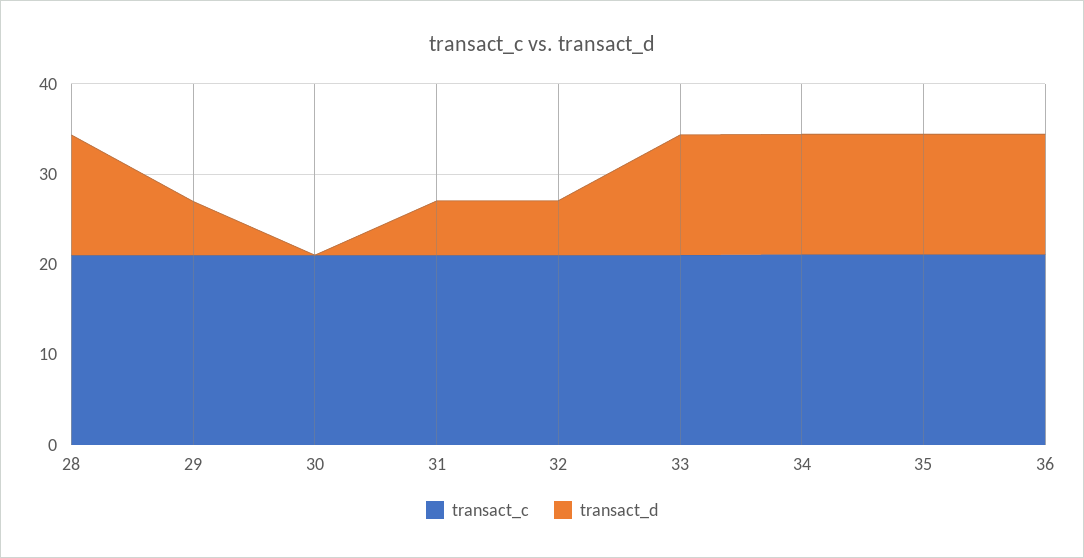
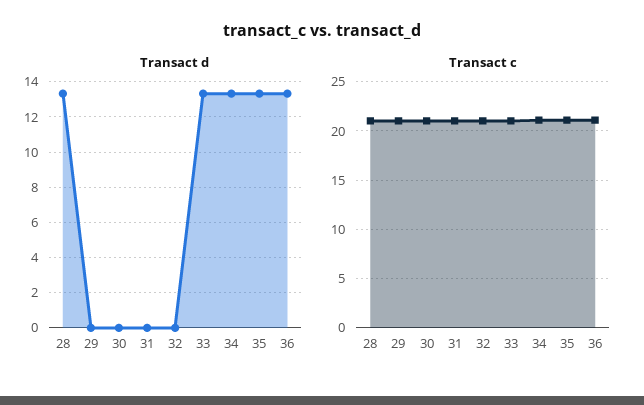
  {
    "transact_c": {
      "28": 21,
      "29": 21,
      "30": 21,
      "31": 21,
      "32": 21,
      "33": 21,
      "34": 21,
      "35": 21,
      "36": 21
    },
    "transact_d": {
      "28": 13.5,
-     "29": 6,
+     "29": 0,
      "30": 0,
-     "31": 6,
+     "31": 0,
-     "32": 6,
+     "32": 0,
      "33": 13.5,
      "34": 13.5,
      "35": 13.5,
      "36": 13.5
    }
  }

